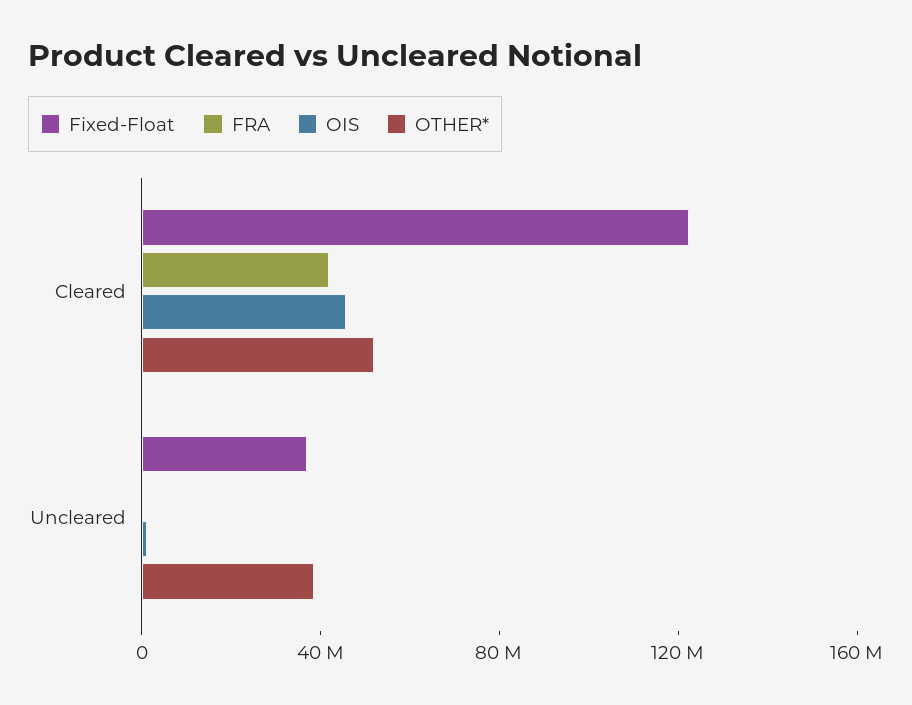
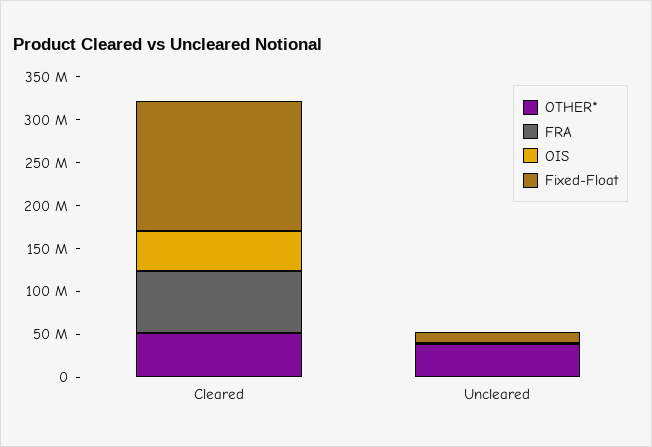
  {
    "Fixed-Float": {
-     "Cleared": 120000000,
+     "Cleared": 150000000,
-     "Uncleared": 40000000
+     "Uncleared": 10000000
    },
    "FRA": {
-     "Cleared": 40000000,
+     "Cleared": 70000000,
      "Uncleared": 0
    },
    "OIS": {
      "Cleared": 50000000,
      "Uncleared": 0
    },
    "OTHER*": {
      "Cleared": 50000000,
      "Uncleared": 40000000
    }
  }

